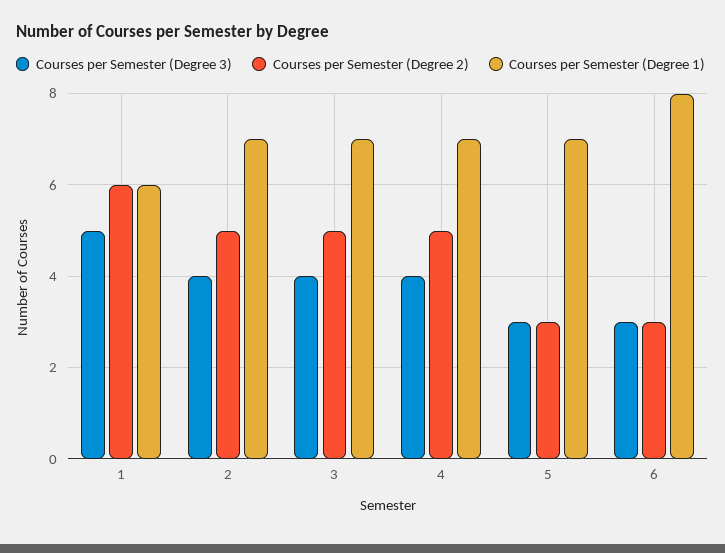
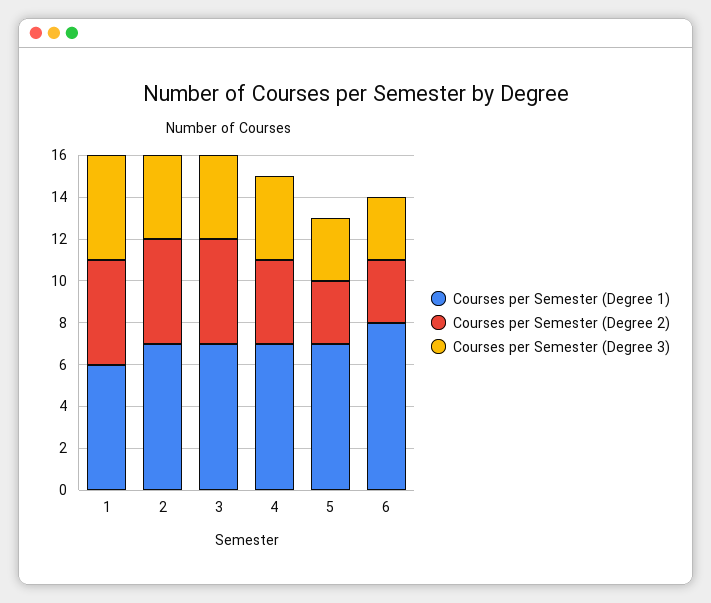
  {
    "Courses per Semester (Degree 3)": {
      "1": 5,
      "2": 4,
      "3": 4,
      "4": 4,
      "5": 3,
      "6": 3
    },
    "Courses per Semester (Degree 2)": {
-     "1": 6,
+     "1": 5,
      "2": 5,
      "3": 5,
-     "4": 5,
+     "4": 4,
      "5": 3,
      "6": 3
    },
    "Courses per Semester (Degree 1)": {
      "1": 6,
      "2": 7,
      "3": 7,
      "4": 7,
      "5": 7,
      "6": 8
    }
  }

